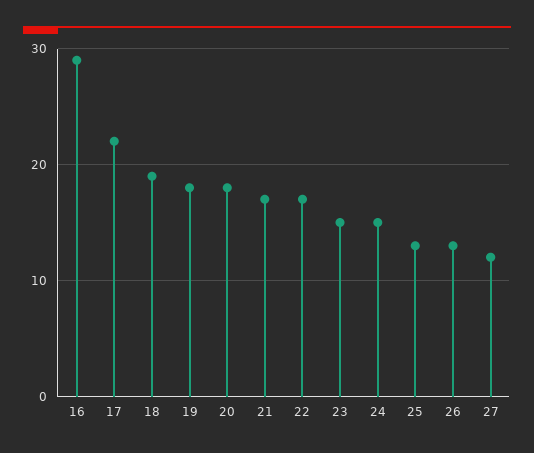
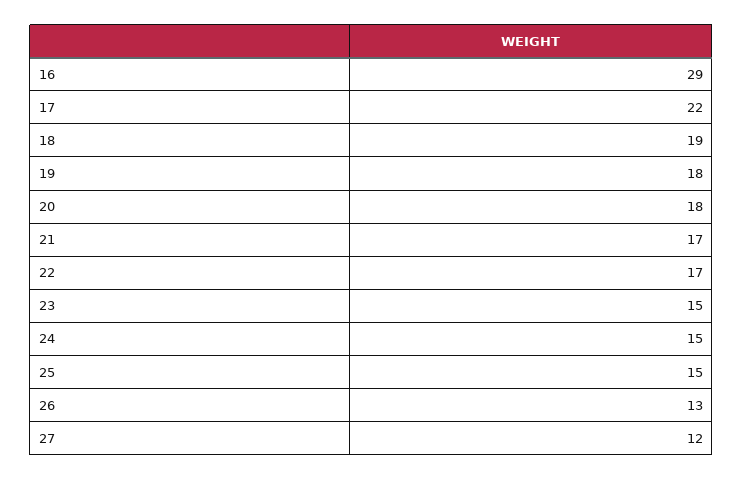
  {
    "16": 29,
    "17": 22,
    "18": 19,
    "19": 18,
    "20": 18,
    "21": 17,
    "22": 17,
    "23": 15,
    "24": 15,
-   "25": 13,
+   "25": 15,
    "26": 13,
    "27": 12
  }

